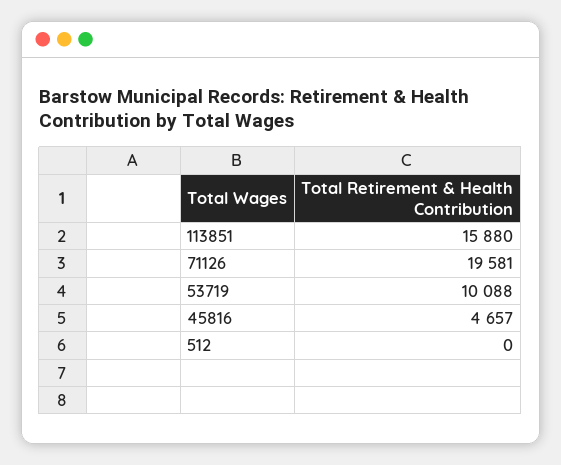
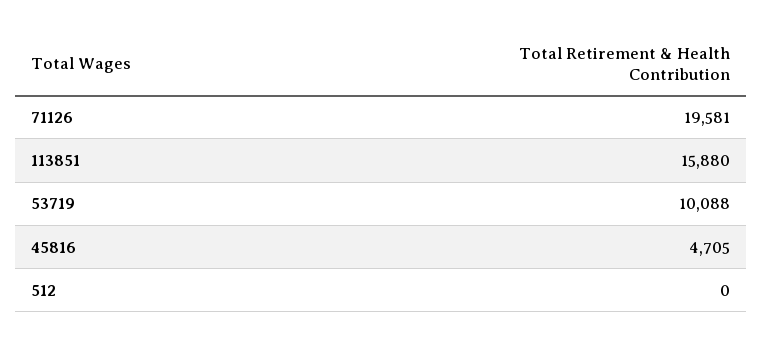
  {
    "113851": 15880,
    "71126": 19581,
    "53719": 10088,
-   "45816": 4657,
+   "45816": 4705,
    "512": 0
  }

